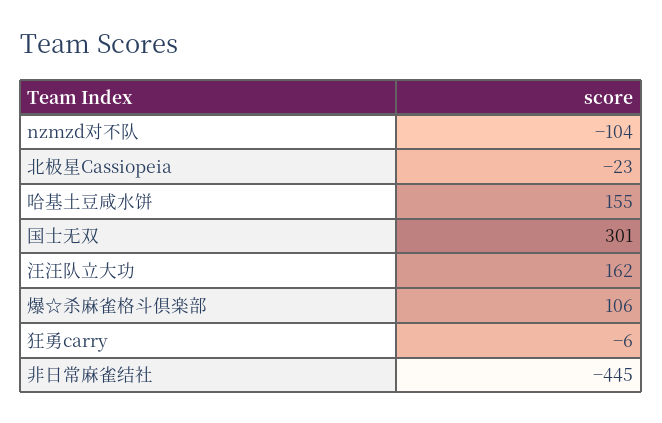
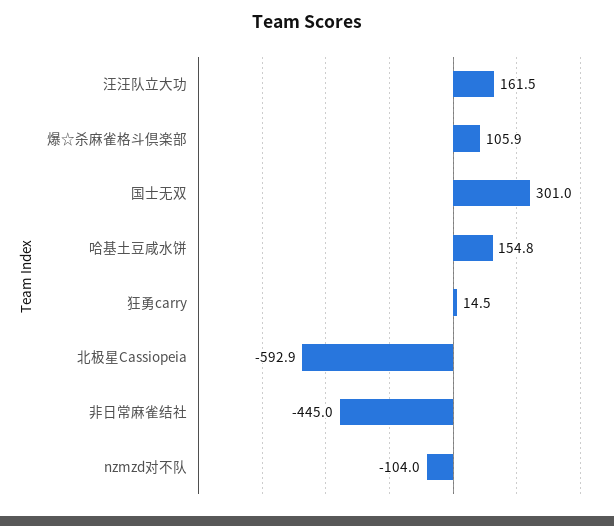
  {
    "nzmzd对不队": -104,
-   "北极星Cassiopeia": -23,
+   "北极星Cassiopeia": -592.9,
    "哈基土豆咸水饼": 154.8,
    "国士无双": 301,
    "汪汪队立大功": 161.5,
    "爆☆杀麻雀格斗倶楽部": 105.9,
-   "狂勇carry": -6,
+   "狂勇carry": 14.5,
    "非日常麻雀结社": -445
  }

